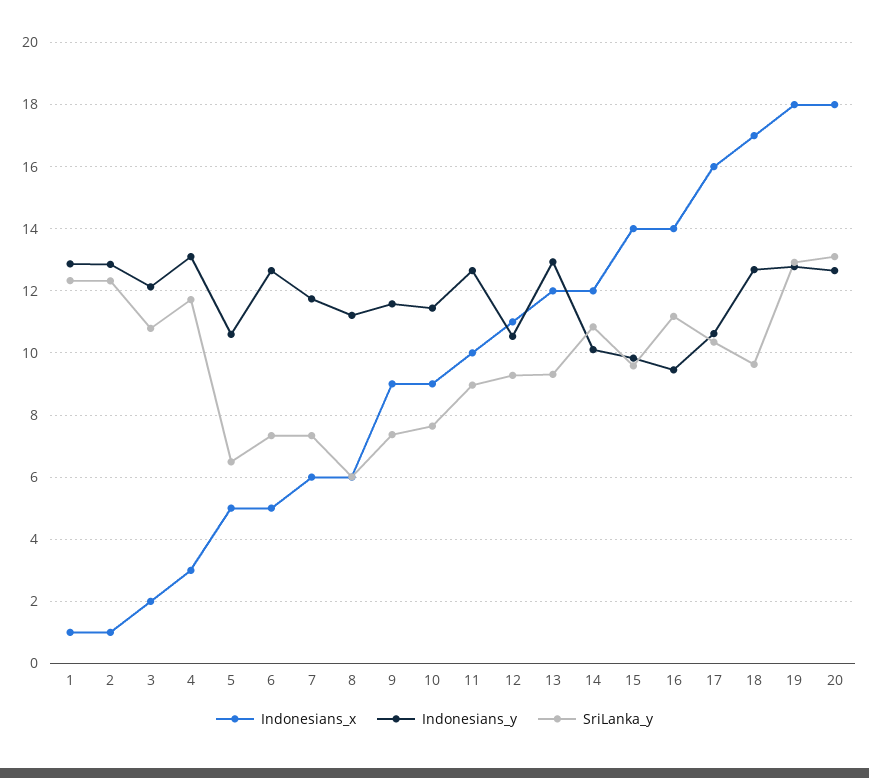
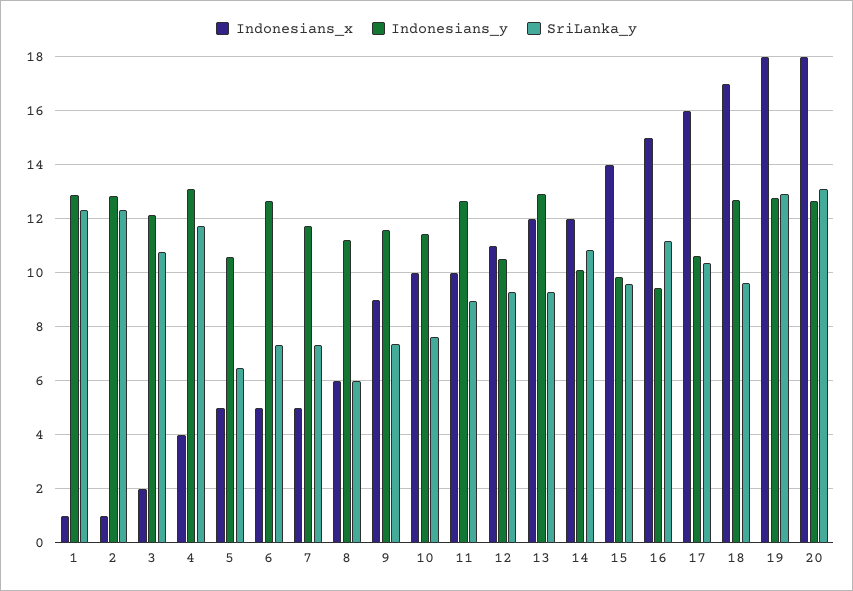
  {
    "Indonesians_x": {
      "1": 1,
      "2": 1,
      "3": 2,
-     "4": 3,
+     "4": 4,
      "5": 5,
      "6": 5,
-     "7": 6,
+     "7": 5,
      "8": 6,
      "9": 9,
-     "10": 9,
+     "10": 10,
      "11": 10,
      "12": 11,
      "13": 12,
      "14": 12,
      "15": 14,
-     "16": 14,
+     "16": 15,
      "17": 16,
      "18": 17,
      "19": 18,
      "20": 18
    },
    "Indonesians_y": {
      "1": 12.8,
      "2": 12.8,
      "3": 12.2,
      "4": 13.2,
      "5": 10.6,
      "6": 12.6,
      "7": 11.8,
      "8": 11.2,
      "9": 11.6,
      "10": 11.4,
      "11": 12.6,
      "12": 10.6,
      "13": 13,
      "14": 10.2,
      "15": 9.8,
      "16": 9.4,
      "17": 10.6,
      "18": 12.6,
      "19": 12.8,
      "20": 12.6
    },
    "SriLanka_y": {
      "1": 12.4,
      "2": 12.4,
      "3": 10.8,
      "4": 11.8,
      "5": 6.4,
      "6": 7.4,
      "7": 7.4,
      "8": 6,
      "9": 7.4,
      "10": 7.6,
      "11": 9,
      "12": 9.2,
      "13": 9.4,
      "14": 10.8,
      "15": 9.6,
      "16": 11.2,
      "17": 10.4,
      "18": 9.6,
      "19": 13,
      "20": 13.2
    }
  }

